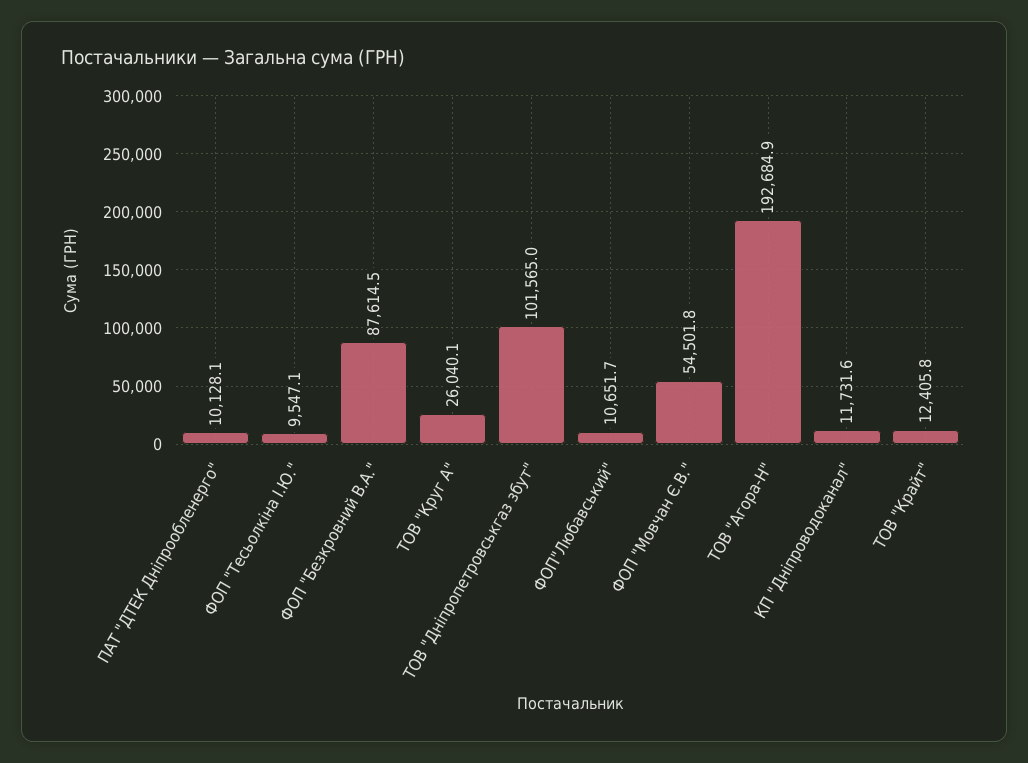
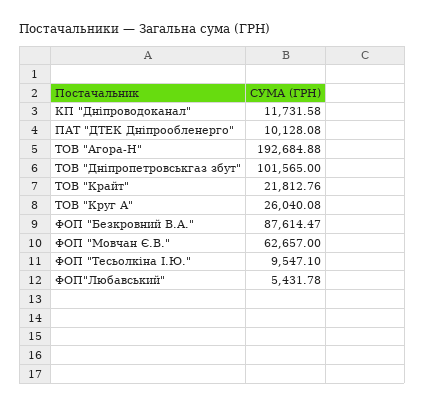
  {
    "ПАТ \"ДТЕК Дніпрообленерго\"": 10128.08,
    "ФОП \"Тесьолкіна І.Ю.\"": 9547.1,
    "ФОП \"Безкровний В.А.\"": 87614.47,
    "ТОВ \"Круг А\"": 26040.08,
    "ТОВ \"Дніпропетровськгаз збут\"": 101565,
-   "ФОП\"Любавський\"": 10651.7,
+   "ФОП\"Любавський\"": 5431.78,
-   "ФОП \"Мовчан Є.В.\"": 54501.8,
+   "ФОП \"Мовчан Є.В.\"": 62657,
    "ТОВ \"Агора-Н\"": 192684.88,
    "КП \"Дніпроводоканал\"": 11731.58,
-   "ТОВ \"Крайт\"": 12405.8
+   "ТОВ \"Крайт\"": 21812.76
  }

